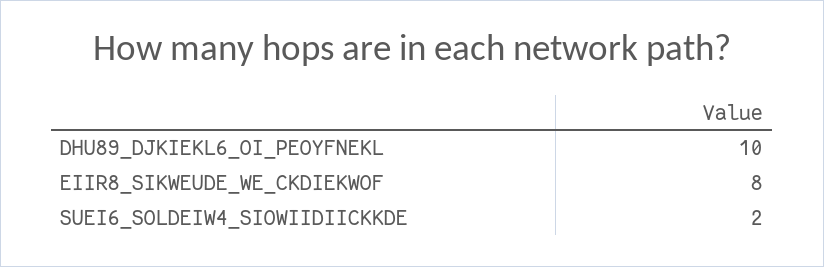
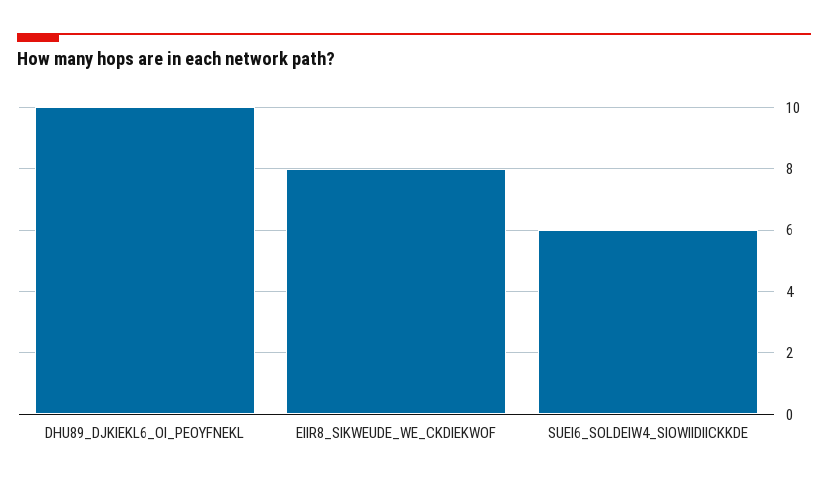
  {
    "DHU89_DJKIEKL6_OI_PEOYFNEKL": 10,
    "EIIR8_SIKWEUDE_WE_CKDIEKWOF": 8,
-   "SUEI6_SOLDEIW4_SIOWIIDIICKKDE": 2
+   "SUEI6_SOLDEIW4_SIOWIIDIICKKDE": 6
  }

